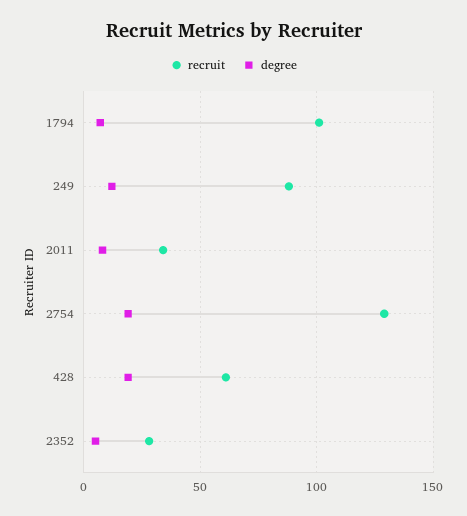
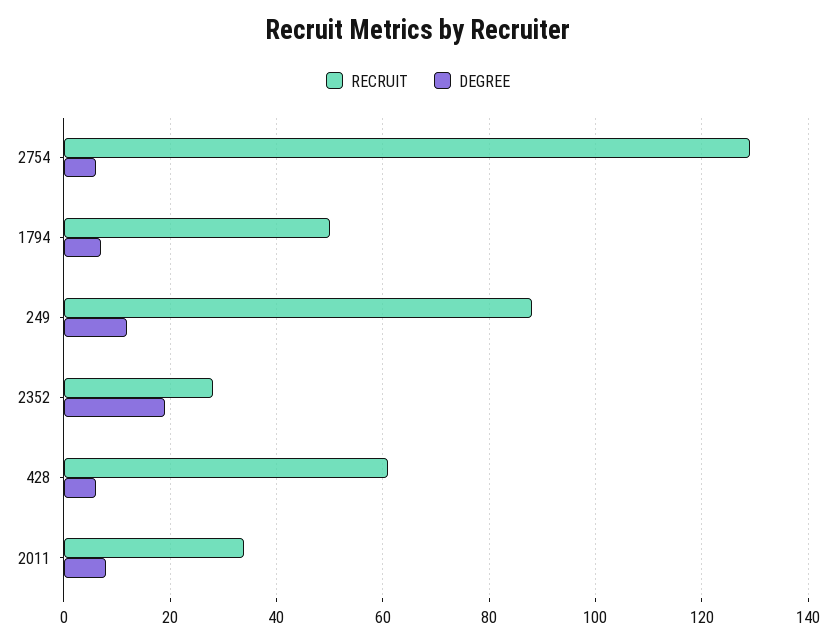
  {
    "recruit": {
-     "1794": 100,
+     "1794": 50,
      "249": 90,
      "2011": 35,
      "2754": 130,
      "428": 60,
      "2352": 30
    },
    "degree": {
      "1794": 5,
      "249": 10,
      "2011": 10,
-     "2754": 20,
+     "2754": 5,
-     "428": 20,
+     "428": 5,
-     "2352": 5
+     "2352": 20
    }
  }

